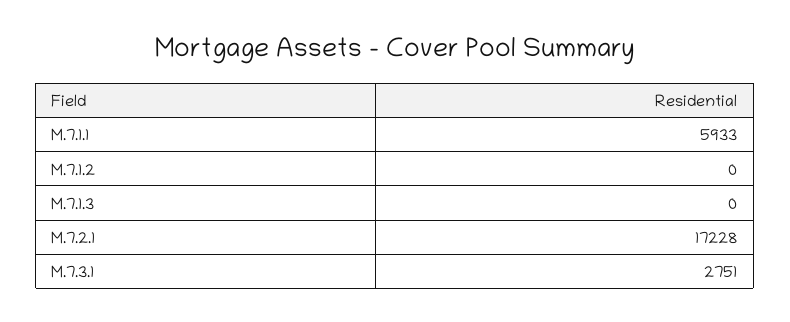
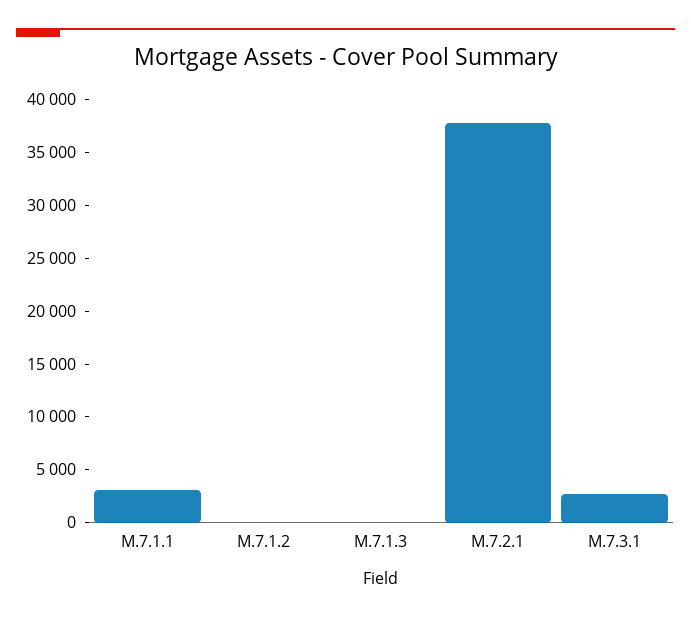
  {
-   "M.7.1.1": 5933,
+   "M.7.1.1": 3000,
    "M.7.1.2": 0,
    "M.7.1.3": 0,
-   "M.7.2.1": 17228,
+   "M.7.2.1": 38000,
    "M.7.3.1": 2751
  }

